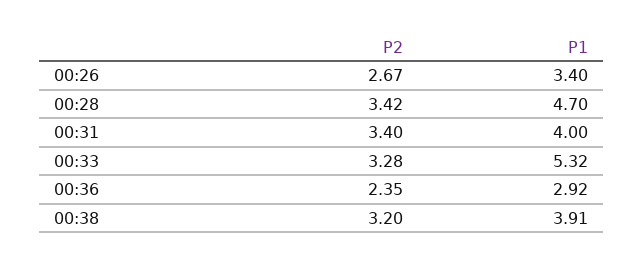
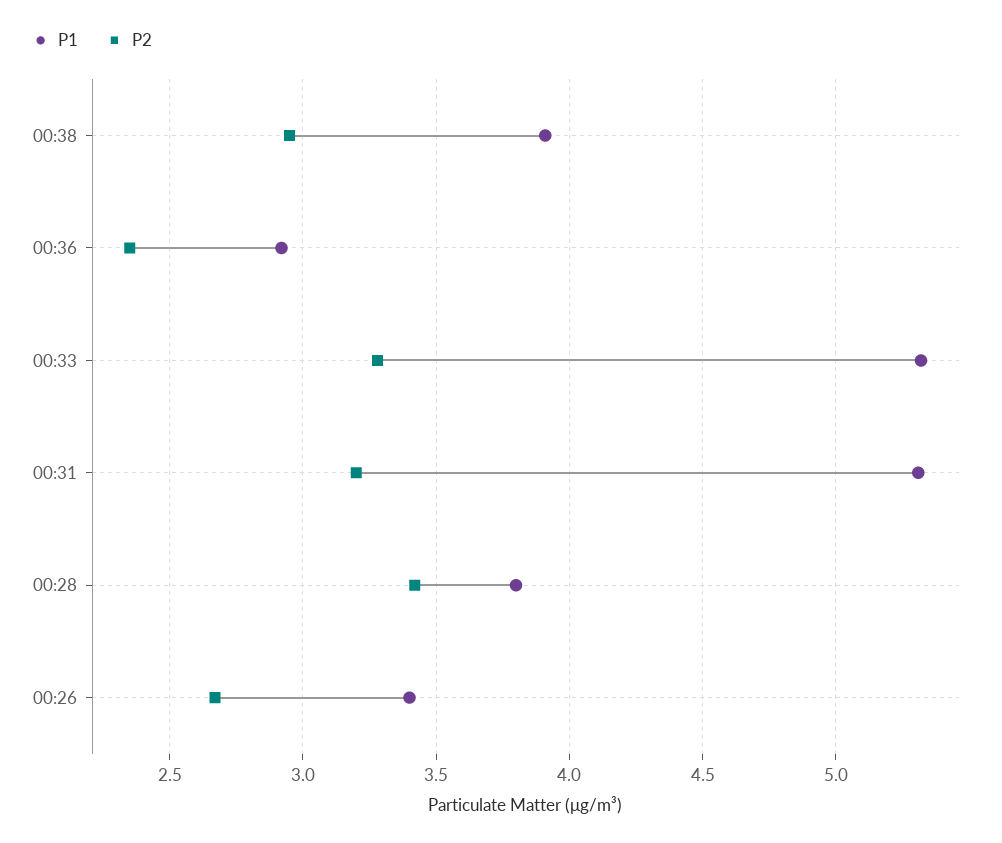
  {
    "P2": {
      "00:26": 2.67,
      "00:28": 3.42,
-     "00:31": 3.4,
+     "00:31": 3.2,
      "00:33": 3.28,
      "00:36": 2.35,
-     "00:38": 3.2
+     "00:38": 2.95
    },
    "P1": {
      "00:26": 3.4,
-     "00:28": 4.7,
+     "00:28": 3.8,
-     "00:31": 4,
+     "00:31": 5.3,
      "00:33": 5.32,
      "00:36": 2.92,
      "00:38": 3.91
    }
  }

